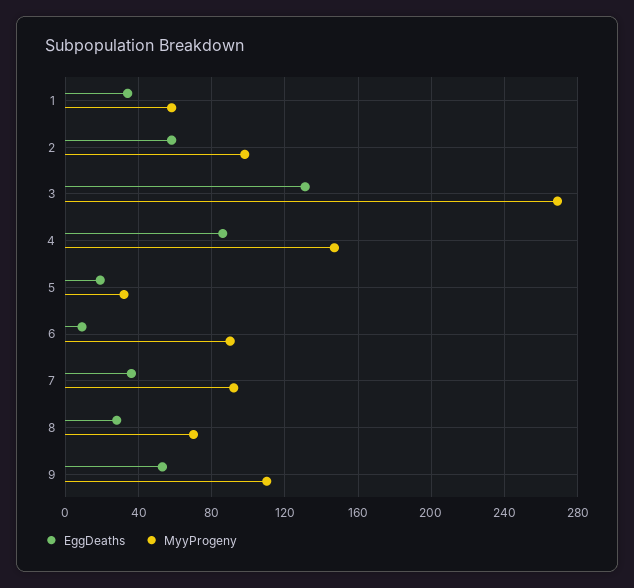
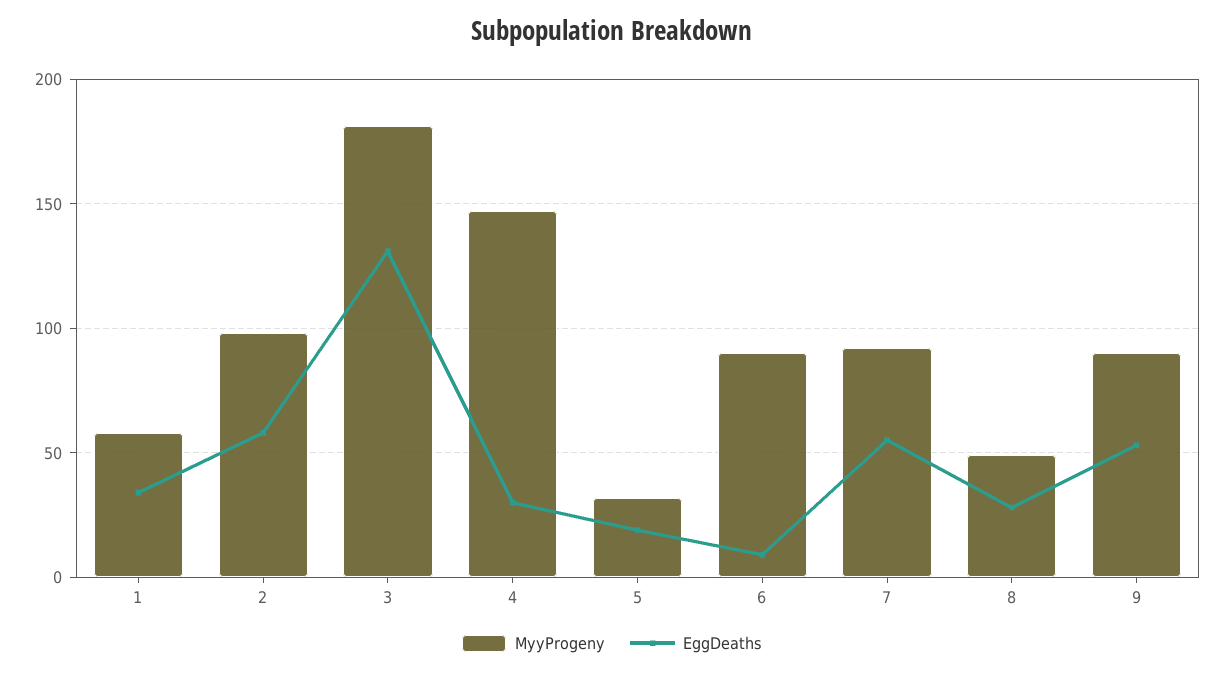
  {
    "EggDeaths": {
      "1": 35,
      "2": 60,
      "3": 130,
-     "4": 85,
+     "4": 30,
      "5": 20,
      "6": 10,
-     "7": 35,
+     "7": 55,
      "8": 30,
      "9": 55
    },
    "MyyProgeny": {
      "1": 60,
      "2": 100,
-     "3": 270,
+     "3": 180,
      "4": 145,
      "5": 30,
      "6": 90,
      "7": 90,
-     "8": 70,
+     "8": 50,
-     "9": 110
+     "9": 90
    }
  }

